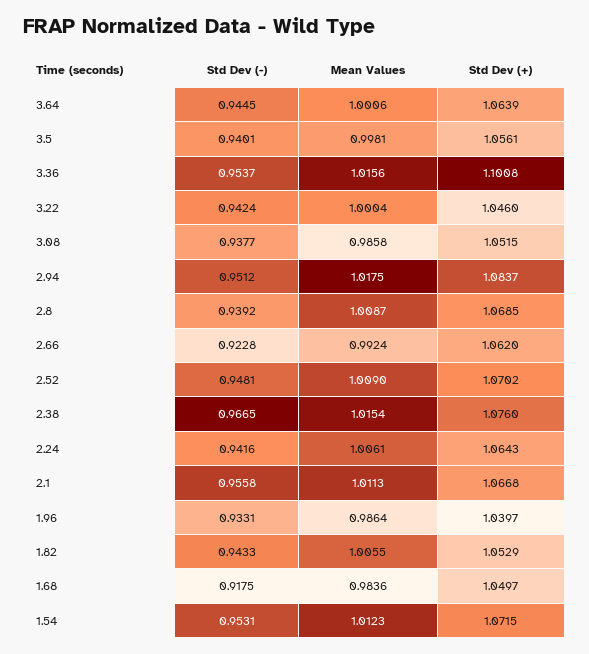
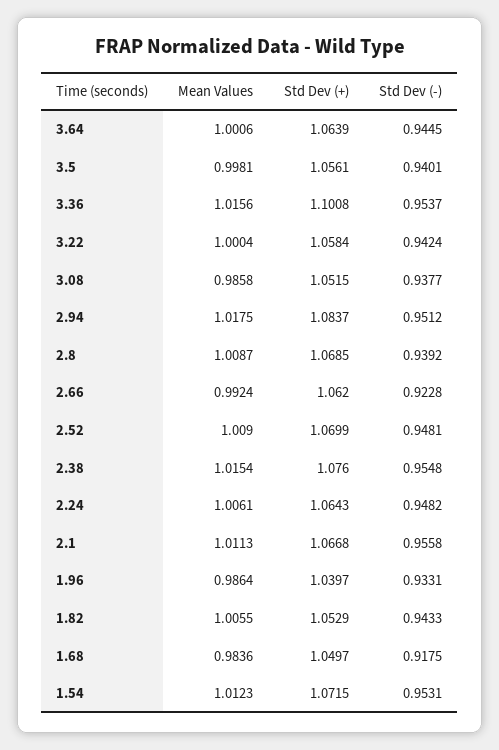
  {
    "Std Dev (-)": {
      "3.64": 0.9445,
      "3.5": 0.9401,
      "3.36": 0.9537,
      "3.22": 0.9424,
      "3.08": 0.9377,
      "2.94": 0.9512,
      "2.8": 0.9392,
      "2.66": 0.9228,
      "2.52": 0.9481,
-     "2.38": 0.9665,
+     "2.38": 0.9548,
-     "2.24": 0.9416,
+     "2.24": 0.9482,
      "2.1": 0.9558,
      "1.96": 0.9331,
      "1.82": 0.9433,
      "1.68": 0.9175,
      "1.54": 0.9531
    },
    "Mean Values": {
      "3.64": 1.0006,
      "3.5": 0.9981,
      "3.36": 1.0156,
      "3.22": 1.0004,
      "3.08": 0.9858,
      "2.94": 1.0175,
      "2.8": 1.0087,
      "2.66": 0.9924,
      "2.52": 1.009,
      "2.38": 1.0154,
      "2.24": 1.0061,
      "2.1": 1.0113,
      "1.96": 0.9864,
      "1.82": 1.0055,
      "1.68": 0.9836,
      "1.54": 1.0123
    },
    "Std Dev (+)": {
      "3.64": 1.0639,
      "3.5": 1.0561,
      "3.36": 1.1008,
-     "3.22": 1.046,
+     "3.22": 1.0584,
      "3.08": 1.0515,
      "2.94": 1.0837,
      "2.8": 1.0685,
      "2.66": 1.062,
-     "2.52": 1.0702,
+     "2.52": 1.0699,
      "2.38": 1.076,
      "2.24": 1.0643,
      "2.1": 1.0668,
      "1.96": 1.0397,
      "1.82": 1.0529,
      "1.68": 1.0497,
      "1.54": 1.0715
    }
  }

